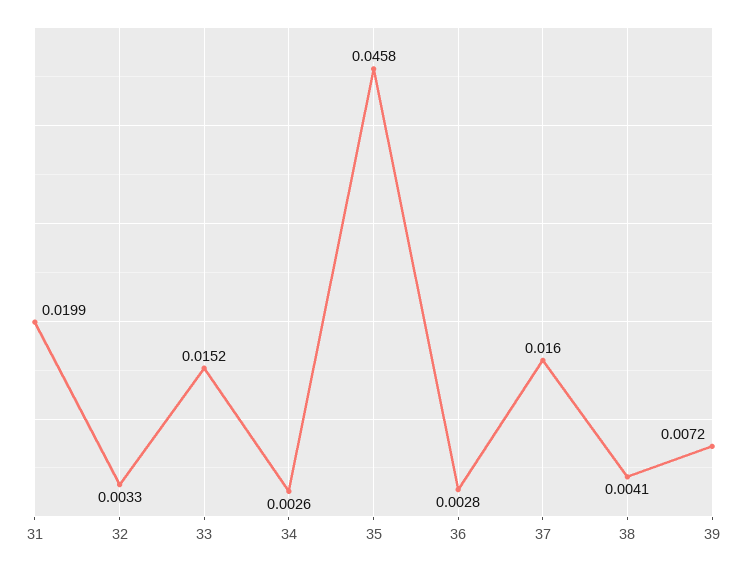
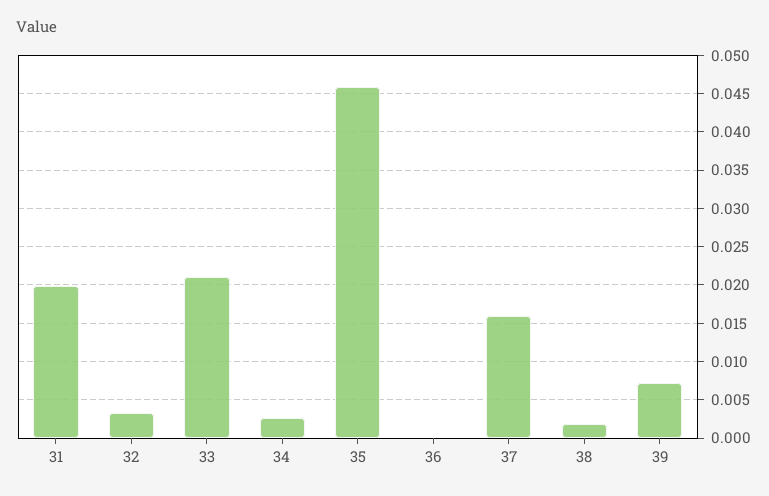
  {
    "31": 0.0199,
    "32": 0.0033,
-   "33": 0.0152,
+   "33": 0.021,
    "34": 0.0026,
    "35": 0.0458,
-   "36": 0.0028,
+   "36": 0,
    "37": 0.016,
-   "38": 0.0041,
+   "38": 0.002,
    "39": 0.0072
  }

